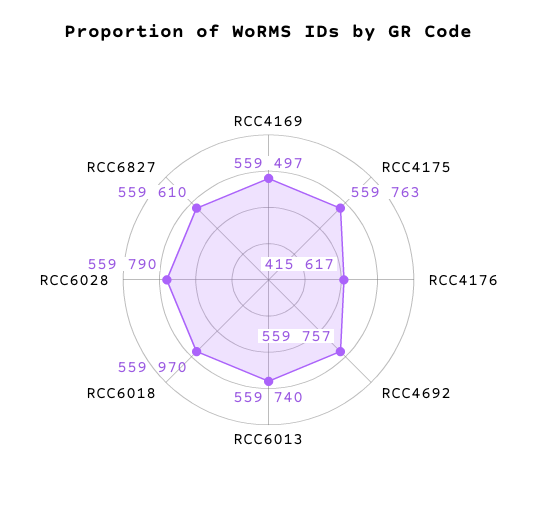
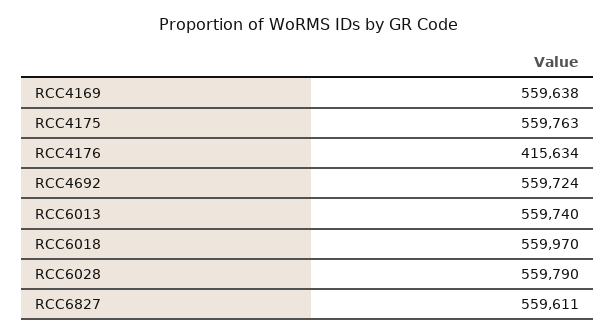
  {
-   "RCC4169": 559497,
+   "RCC4169": 559638,
    "RCC4175": 559763,
-   "RCC4176": 415617,
+   "RCC4176": 415634,
-   "RCC4692": 559757,
+   "RCC4692": 559724,
    "RCC6013": 559740,
    "RCC6018": 559970,
    "RCC6028": 559790,
-   "RCC6827": 559610
+   "RCC6827": 559611
  }

